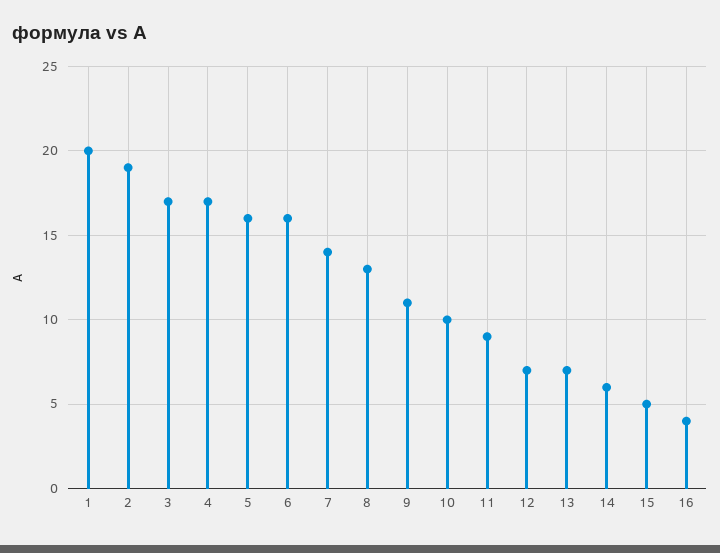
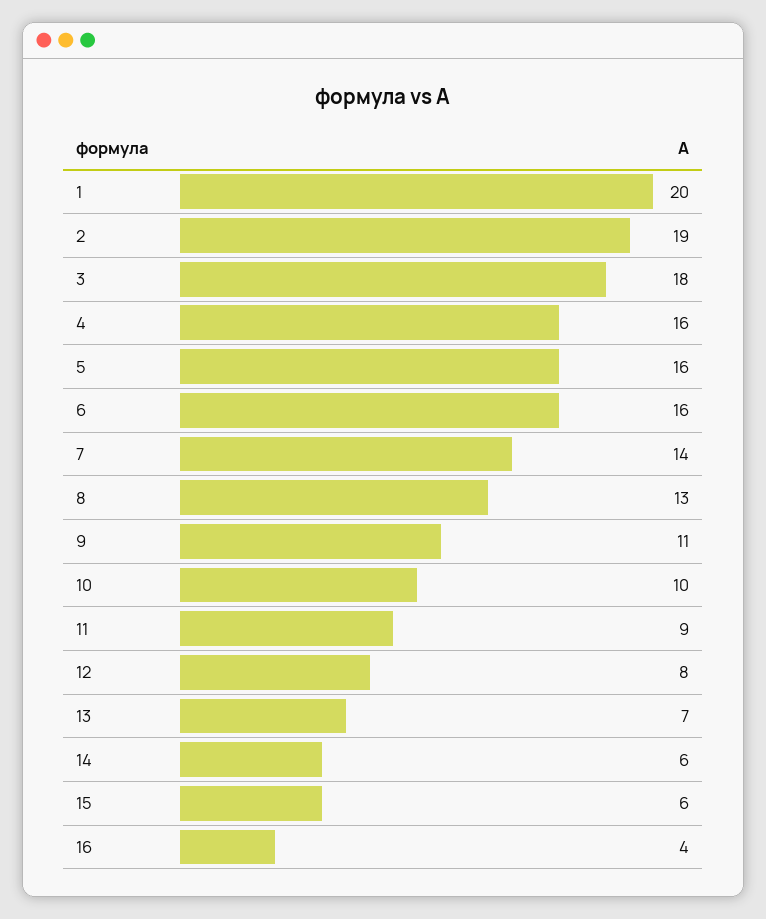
  {
    "1": 20,
    "2": 19,
-   "3": 17,
+   "3": 18,
-   "4": 17,
+   "4": 16,
    "5": 16,
    "6": 16,
    "7": 14,
    "8": 13,
    "9": 11,
    "10": 10,
    "11": 9,
-   "12": 7,
+   "12": 8,
    "13": 7,
    "14": 6,
-   "15": 5,
+   "15": 6,
    "16": 4
  }

